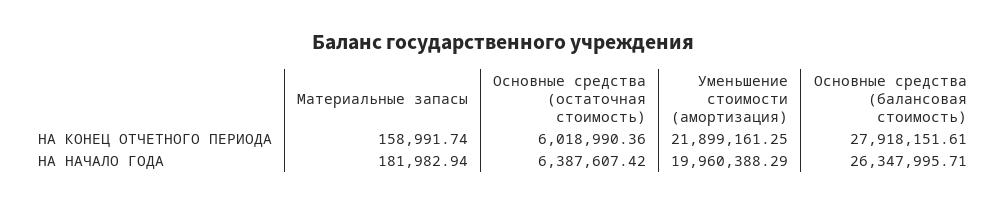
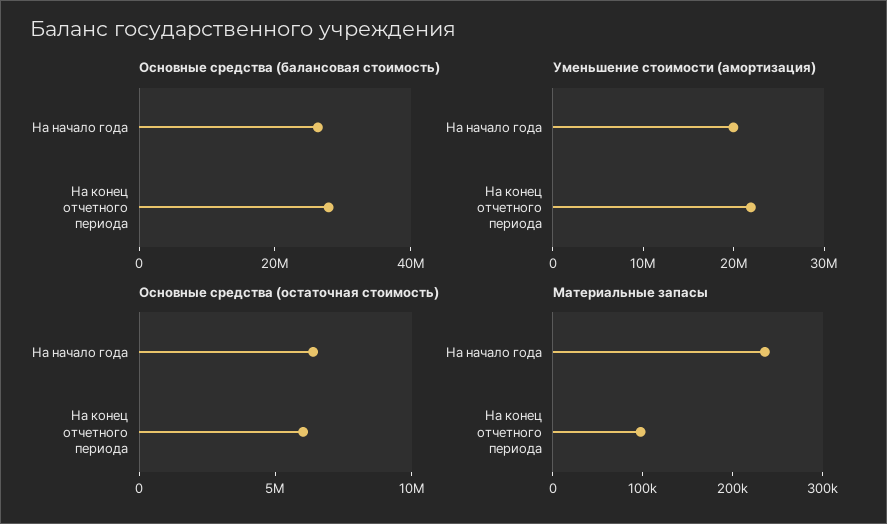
  {
    "Материальные запасы": {
-     "НА КОНЕЦ ОТЧЕТНОГО ПЕРИОДА": 158991.74,
+     "НА КОНЕЦ ОТЧЕТНОГО ПЕРИОДА": 100000,
-     "НА НАЧАЛО ГОДА": 181982.94
+     "НА НАЧАЛО ГОДА": 240000
    },
    "Основные средства (остаточная стоимость)": {
      "НА КОНЕЦ ОТЧЕТНОГО ПЕРИОДА": 6018990.36,
      "НА НАЧАЛО ГОДА": 6387607.42
    },
    "Уменьшение стоимости (амортизация)": {
      "НА КОНЕЦ ОТЧЕТНОГО ПЕРИОДА": 21899161.25,
      "НА НАЧАЛО ГОДА": 19960388.29
    },
    "Основные средства (балансовая стоимость)": {
      "НА КОНЕЦ ОТЧЕТНОГО ПЕРИОДА": 27918151.61,
      "НА НАЧАЛО ГОДА": 26347995.71
    }
  }

